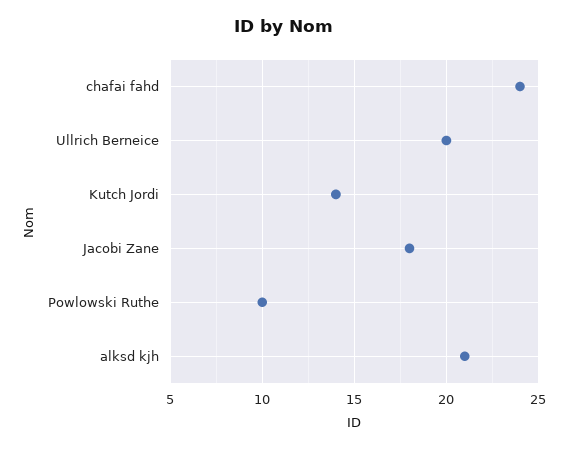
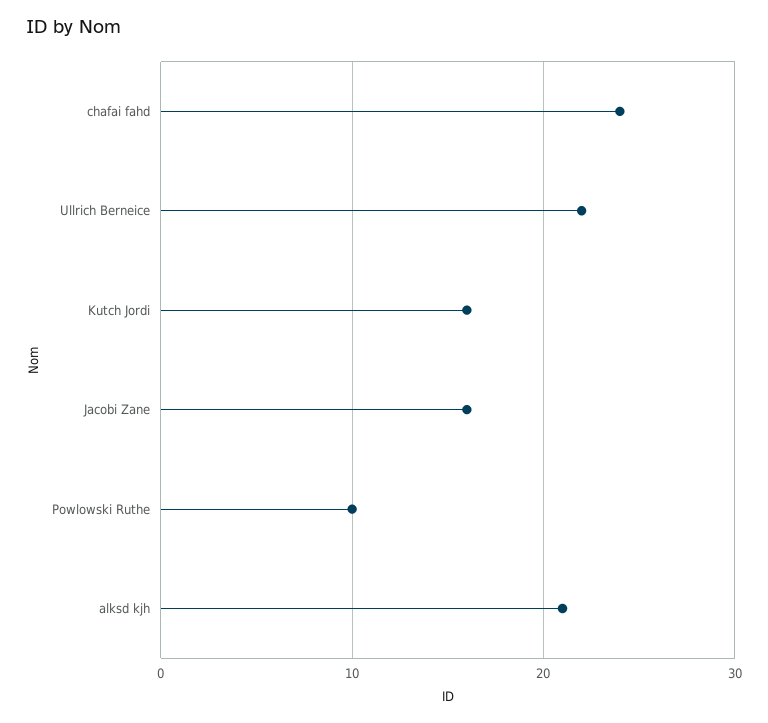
  {
    "chafai fahd": 24,
-   "Ullrich Berneice": 20,
+   "Ullrich Berneice": 22,
-   "Kutch Jordi": 14,
+   "Kutch Jordi": 16,
-   "Jacobi Zane": 18,
+   "Jacobi Zane": 16,
    "Powlowski Ruthe": 10,
    "alksd kjh": 21
  }

